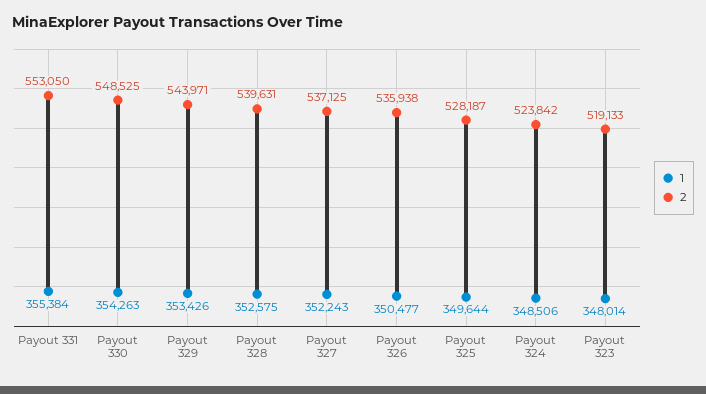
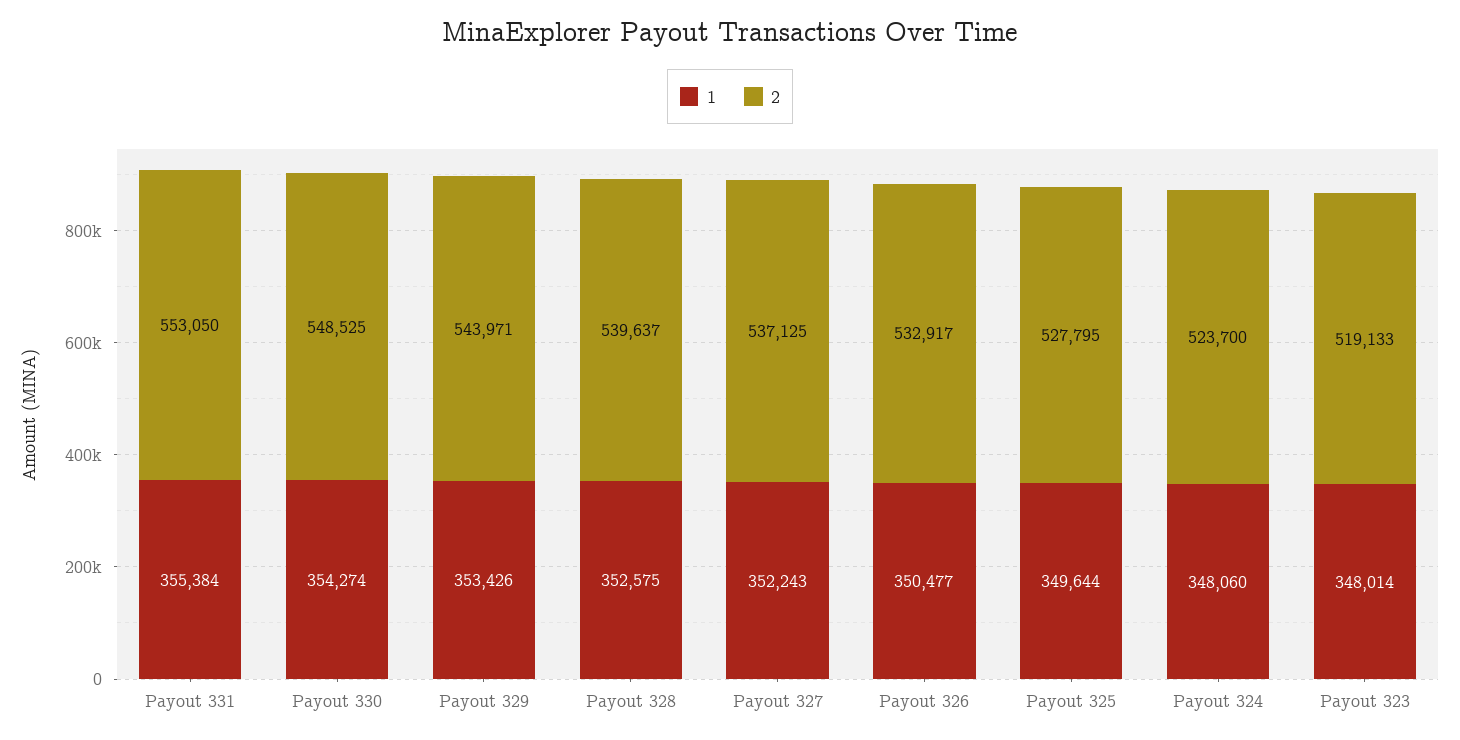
  {
    "1": {
      "Payout 331": 355384,
-     "Payout 330": 354263,
+     "Payout 330": 354274,
      "Payout 329": 353426,
      "Payout 328": 352575,
      "Payout 327": 352243,
      "Payout 326": 350477,
      "Payout 325": 349644,
-     "Payout 324": 348506,
+     "Payout 324": 348060,
      "Payout 323": 348014
    },
    "2": {
      "Payout 331": 553050,
      "Payout 330": 548525,
      "Payout 329": 543971,
-     "Payout 328": 539631,
+     "Payout 328": 539637,
      "Payout 327": 537125,
-     "Payout 326": 535938,
+     "Payout 326": 532917,
-     "Payout 325": 528187,
+     "Payout 325": 527795,
-     "Payout 324": 523842,
+     "Payout 324": 523700,
      "Payout 323": 519133
    }
  }

